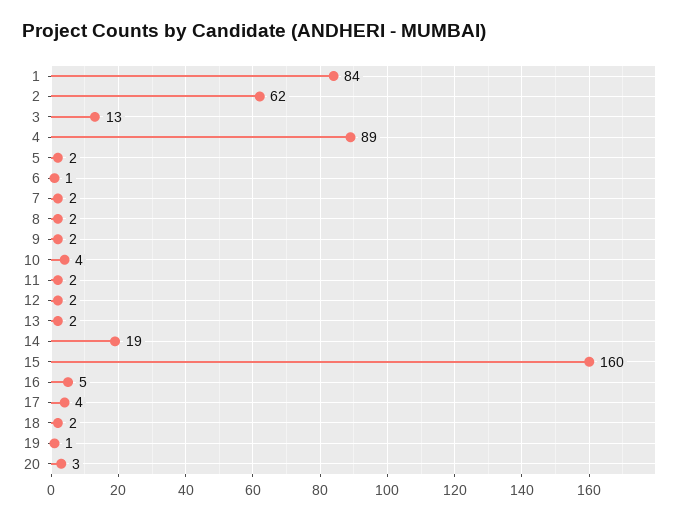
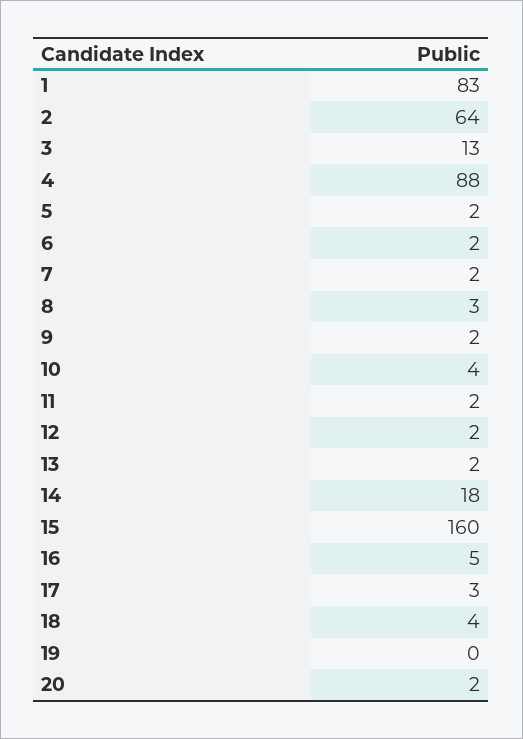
  {
-   "1": 84,
+   "1": 83,
-   "2": 62,
+   "2": 64,
    "3": 13,
-   "4": 89,
+   "4": 88,
    "5": 2,
-   "6": 1,
+   "6": 2,
    "7": 2,
-   "8": 2,
+   "8": 3,
    "9": 2,
    "10": 4,
    "11": 2,
    "12": 2,
    "13": 2,
-   "14": 19,
+   "14": 18,
    "15": 160,
    "16": 5,
-   "17": 4,
+   "17": 3,
-   "18": 2,
+   "18": 4,
-   "19": 1,
+   "19": 0,
-   "20": 3
+   "20": 2
  }

